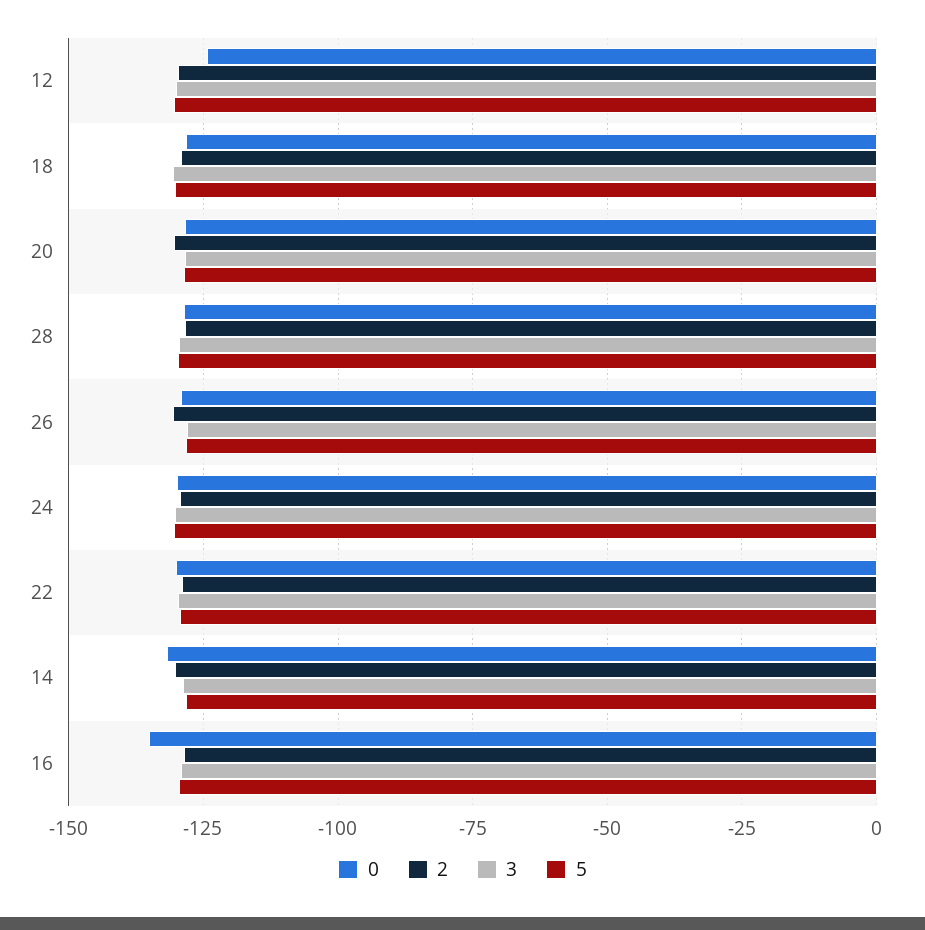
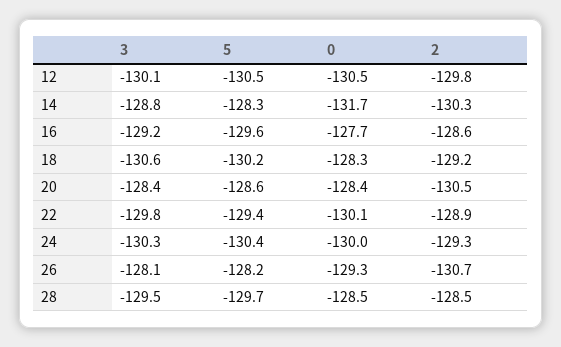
  {
    "0": {
-     "12": -125,
+     "12": -130.5,
      "18": -128.3,
      "20": -128.4,
      "28": -128.5,
      "26": -129.3,
      "24": -130,
      "22": -130.1,
      "14": -131.7,
-     "16": -135
+     "16": -127.7
    },
    "2": {
      "12": -129.8,
      "18": -129.2,
      "20": -130.5,
      "28": -128.5,
      "26": -130.7,
      "24": -129.3,
      "22": -128.9,
      "14": -130.3,
      "16": -128.6
    },
    "3": {
      "12": -130.1,
      "18": -130.6,
      "20": -128.4,
      "28": -129.5,
      "26": -128.1,
      "24": -130.3,
      "22": -129.8,
      "14": -128.8,
      "16": -129.2
    },
    "5": {
      "12": -130.5,
      "18": -130.2,
      "20": -128.6,
      "28": -129.7,
      "26": -128.2,
      "24": -130.4,
      "22": -129.4,
      "14": -128.3,
      "16": -129.6
    }
  }

